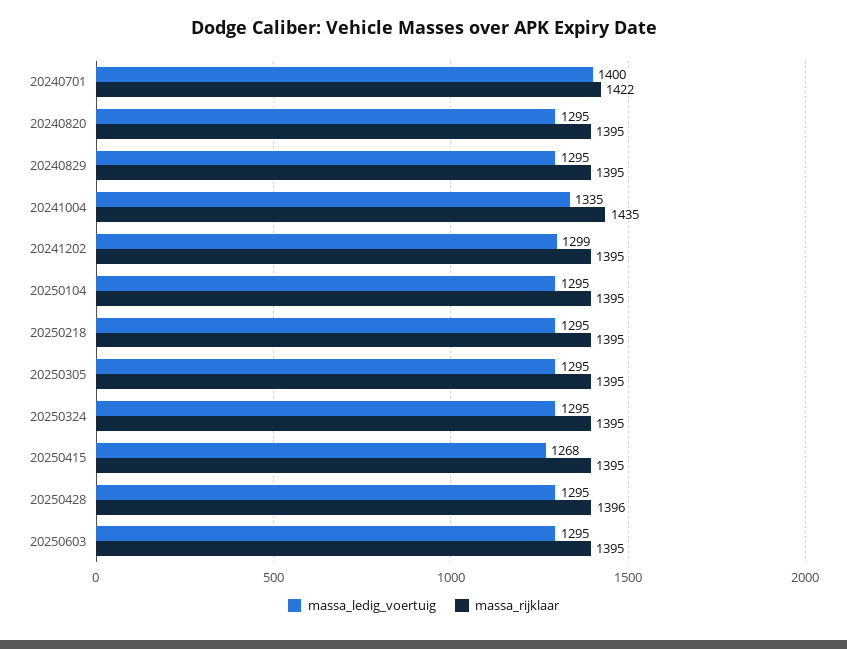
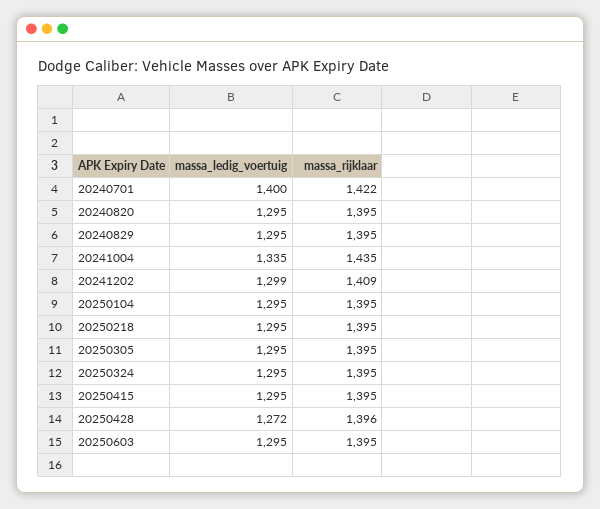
  {
    "massa_ledig_voertuig": {
      "20240701": 1400,
      "20240820": 1295,
      "20240829": 1295,
      "20241004": 1335,
      "20241202": 1299,
      "20250104": 1295,
      "20250218": 1295,
      "20250305": 1295,
      "20250324": 1295,
-     "20250415": 1268,
+     "20250415": 1295,
-     "20250428": 1295,
+     "20250428": 1272,
      "20250603": 1295
    },
    "massa_rijklaar": {
      "20240701": 1422,
      "20240820": 1395,
      "20240829": 1395,
      "20241004": 1435,
-     "20241202": 1395,
+     "20241202": 1409,
      "20250104": 1395,
      "20250218": 1395,
      "20250305": 1395,
      "20250324": 1395,
      "20250415": 1395,
      "20250428": 1396,
      "20250603": 1395
    }
  }

